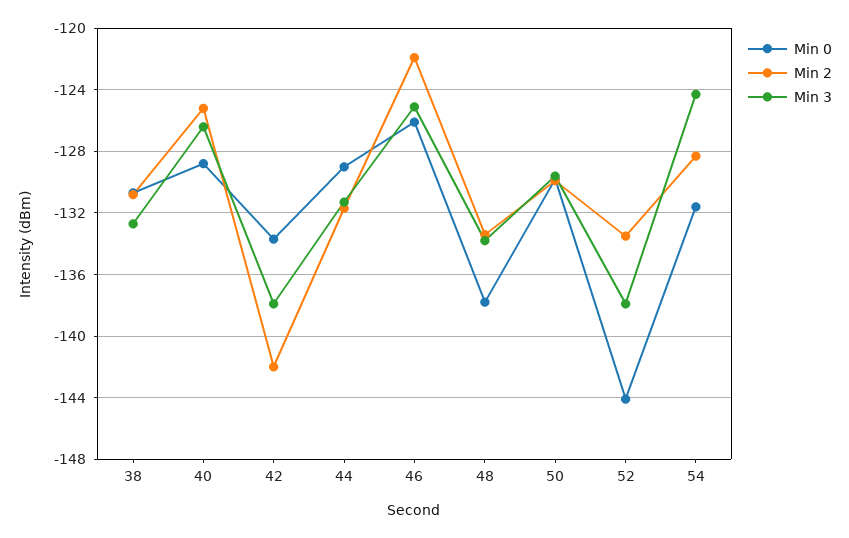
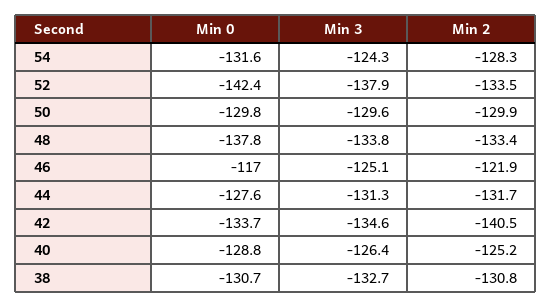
  {
    "Min 0": {
      "38": -130.7,
      "40": -128.8,
      "42": -133.7,
-     "44": -129,
+     "44": -127.6,
-     "46": -126,
+     "46": -117,
      "48": -137.8,
      "50": -129.8,
-     "52": -144,
+     "52": -142.4,
      "54": -131.6
    },
    "Min 2": {
      "38": -130.8,
      "40": -125.2,
-     "42": -142,
+     "42": -140.5,
      "44": -131.7,
      "46": -121.9,
      "48": -133.4,
      "50": -129.9,
      "52": -133.5,
      "54": -128.3
    },
    "Min 3": {
      "38": -132.7,
      "40": -126.4,
-     "42": -138,
+     "42": -134.6,
      "44": -131.3,
      "46": -125.1,
      "48": -133.8,
      "50": -129.6,
      "52": -137.9,
      "54": -124.3
    }
  }

